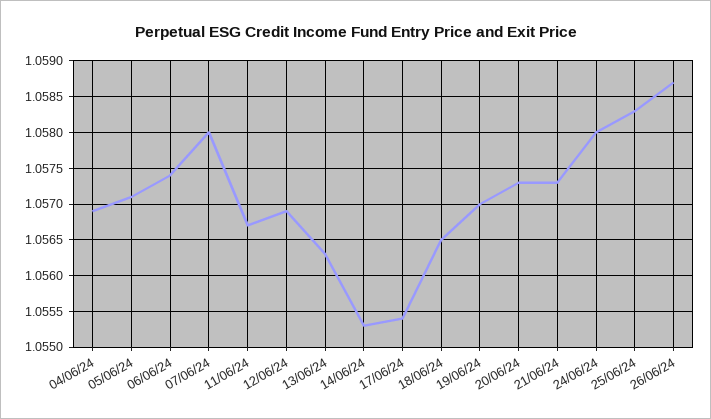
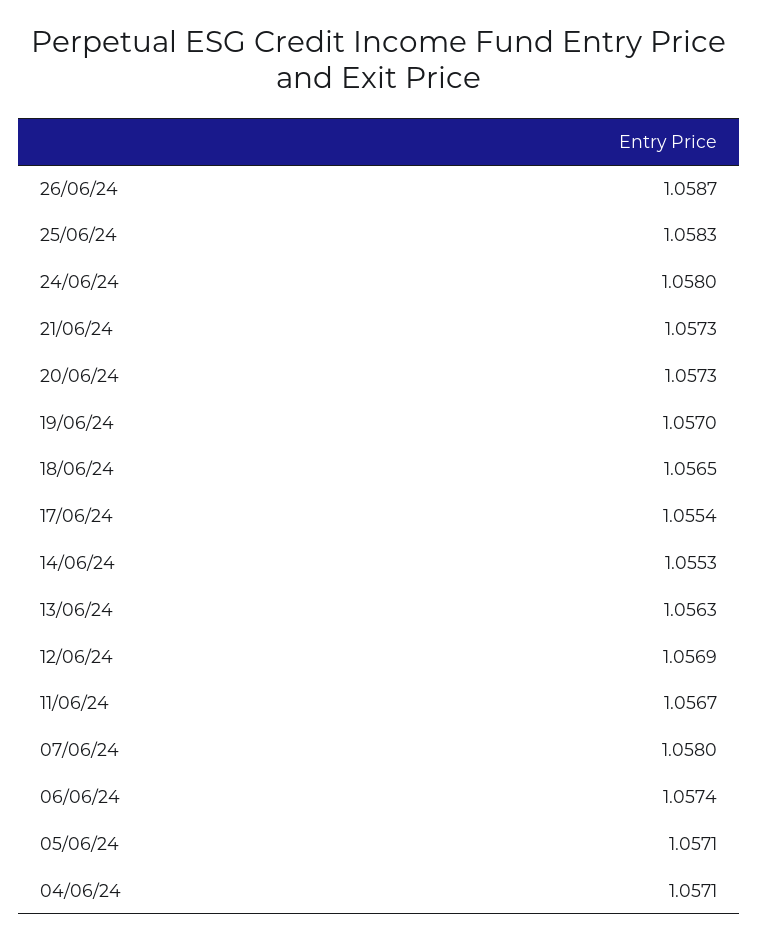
  {
-   "04/06/24": 1.0569,
+   "04/06/24": 1.0571,
    "05/06/24": 1.0571,
    "06/06/24": 1.0574,
    "07/06/24": 1.058,
    "11/06/24": 1.0567,
    "12/06/24": 1.0569,
    "13/06/24": 1.0563,
    "14/06/24": 1.0553,
    "17/06/24": 1.0554,
    "18/06/24": 1.0565,
    "19/06/24": 1.057,
    "20/06/24": 1.0573,
    "21/06/24": 1.0573,
    "24/06/24": 1.058,
    "25/06/24": 1.0583,
    "26/06/24": 1.0587
  }

